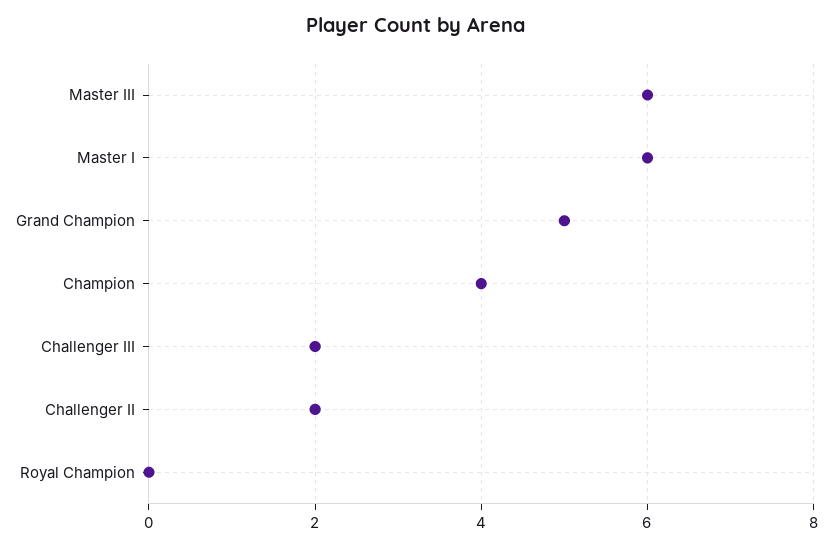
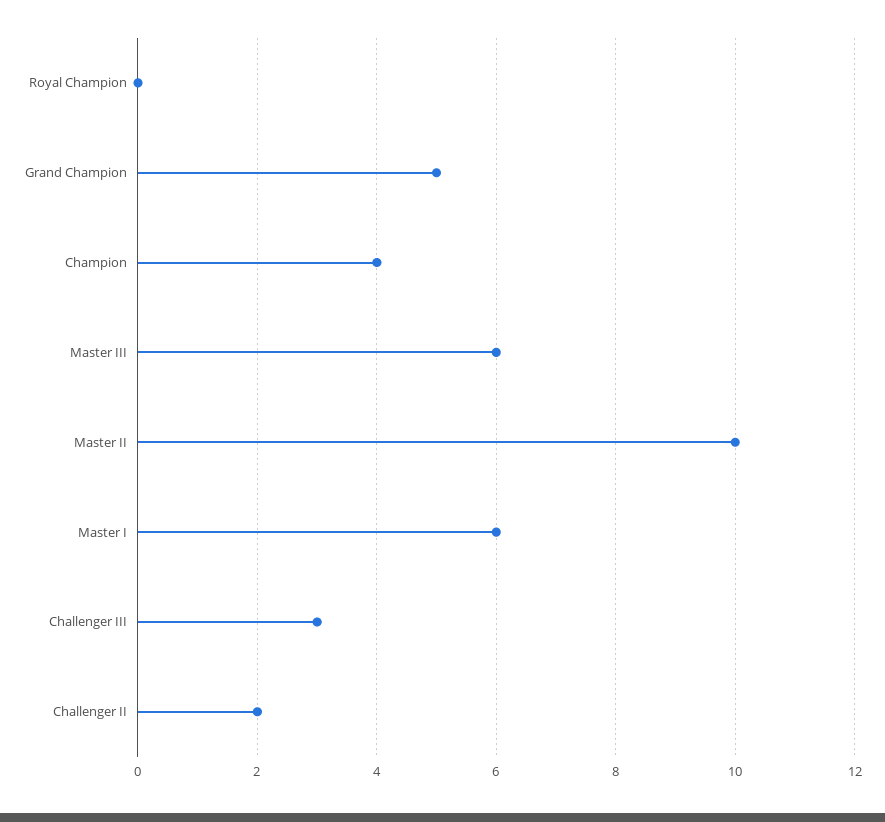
  {
    "Master III": 6,
    "Master I": 6,
    "Grand Champion": 5,
    "Champion": 4,
-   "Challenger III": 2,
+   "Challenger III": 3,
    "Challenger II": 2,
-   "Royal Champion": 0
+   "Royal Champion": 0,
+   "Master II": 10
  }

